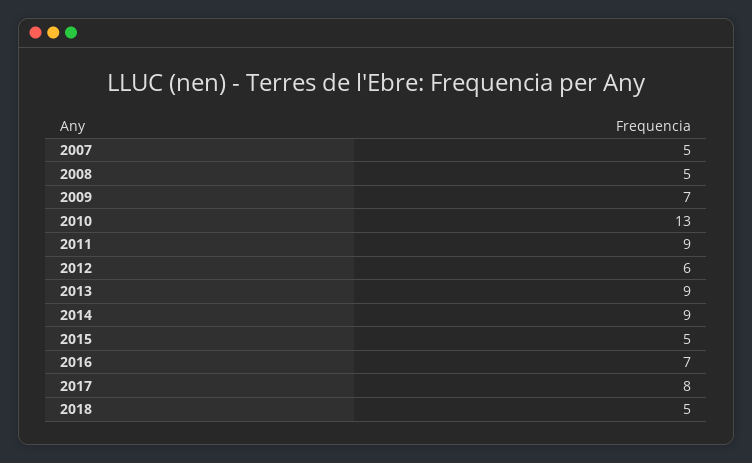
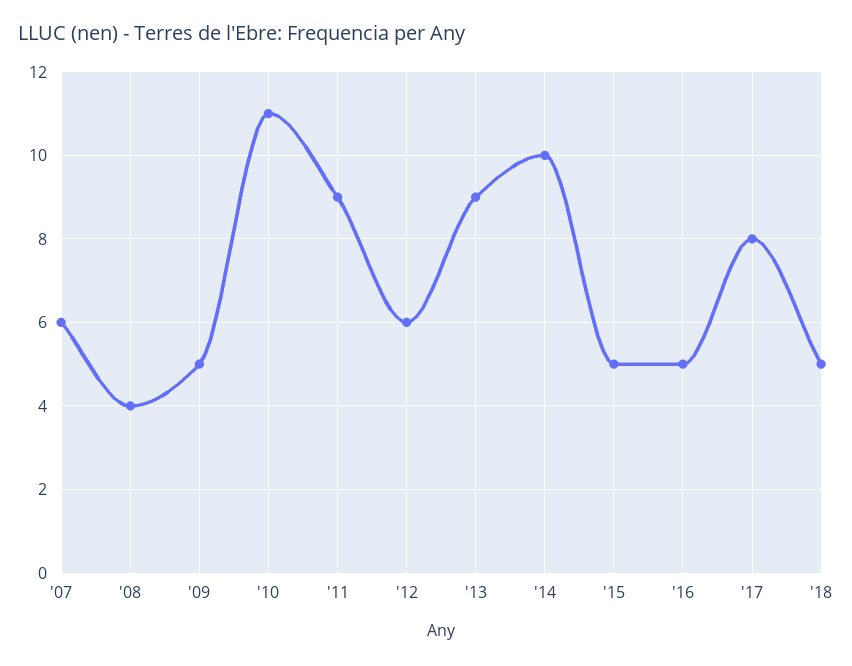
  {
-   "2007": 5,
+   "2007": 6,
-   "2008": 5,
+   "2008": 4,
-   "2009": 7,
+   "2009": 5,
-   "2010": 13,
+   "2010": 11,
    "2011": 9,
    "2012": 6,
    "2013": 9,
-   "2014": 9,
+   "2014": 10,
    "2015": 5,
-   "2016": 7,
+   "2016": 5,
    "2017": 8,
    "2018": 5
  }

